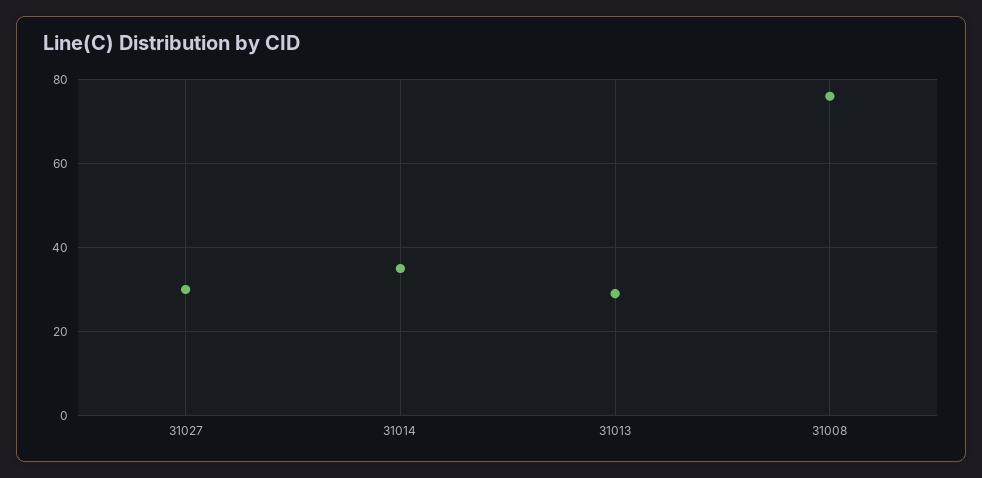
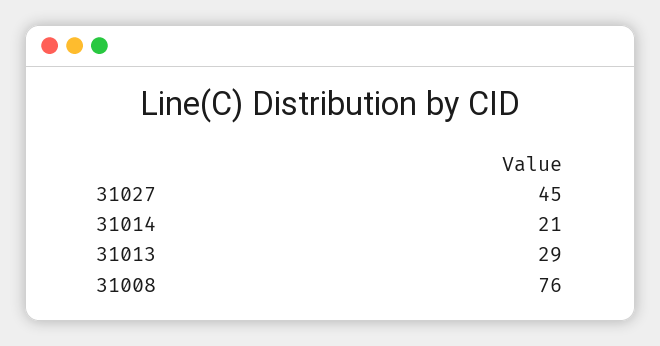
  {
-   "31027": 30,
+   "31027": 45,
-   "31014": 35,
+   "31014": 21,
    "31013": 29,
    "31008": 76
  }

